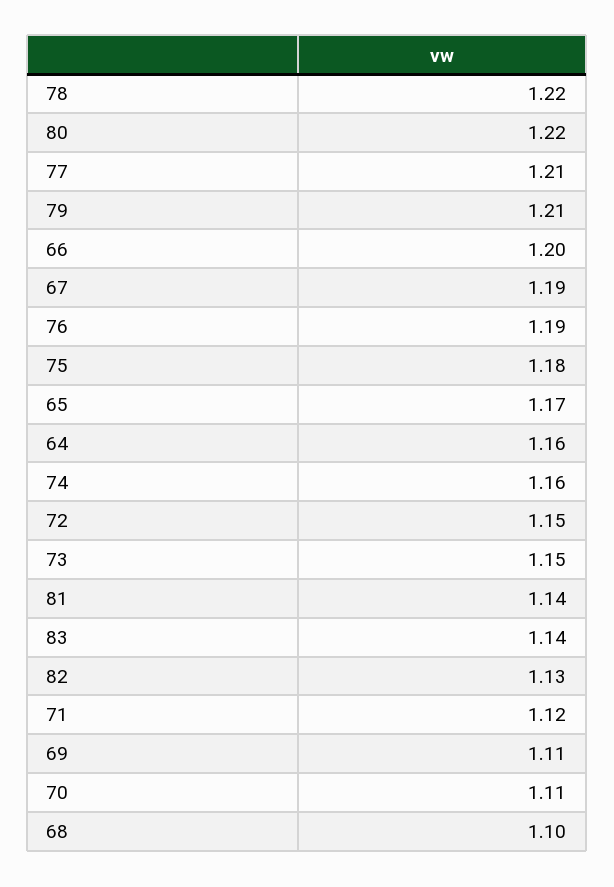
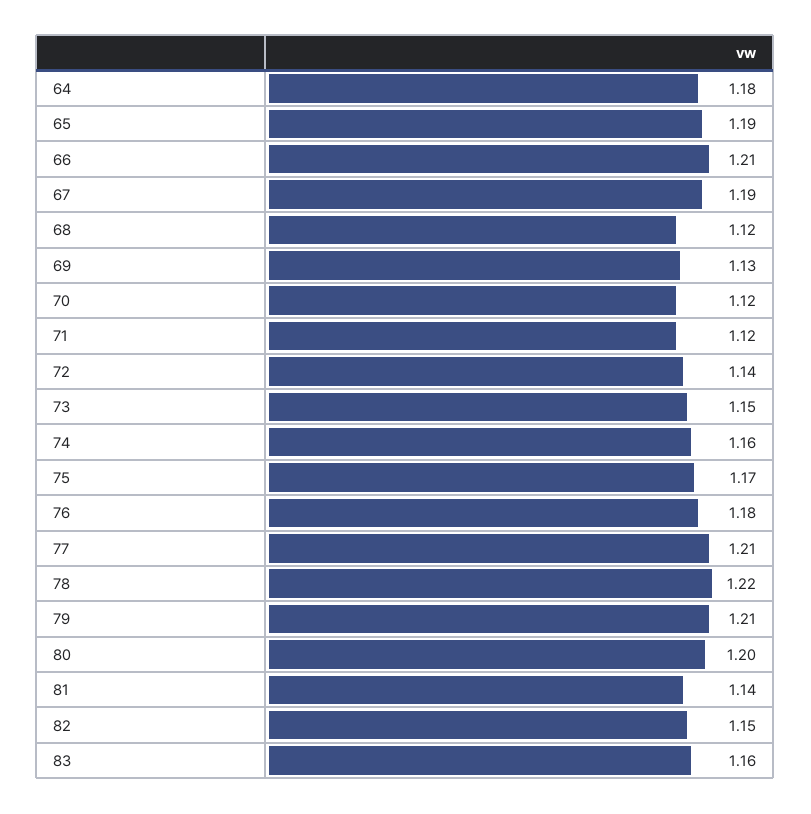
  {
    "78": 1.22,
-   "80": 1.22,
+   "80": 1.2,
    "77": 1.21,
    "79": 1.21,
-   "66": 1.2,
+   "66": 1.21,
    "67": 1.19,
-   "76": 1.19,
+   "76": 1.18,
-   "75": 1.18,
+   "75": 1.17,
-   "65": 1.17,
+   "65": 1.19,
-   "64": 1.16,
+   "64": 1.18,
    "74": 1.16,
-   "72": 1.15,
+   "72": 1.14,
    "73": 1.15,
    "81": 1.14,
-   "83": 1.14,
+   "83": 1.16,
-   "82": 1.13,
+   "82": 1.15,
    "71": 1.12,
-   "69": 1.11,
+   "69": 1.13,
-   "70": 1.11,
+   "70": 1.12,
-   "68": 1.1
+   "68": 1.12
  }

